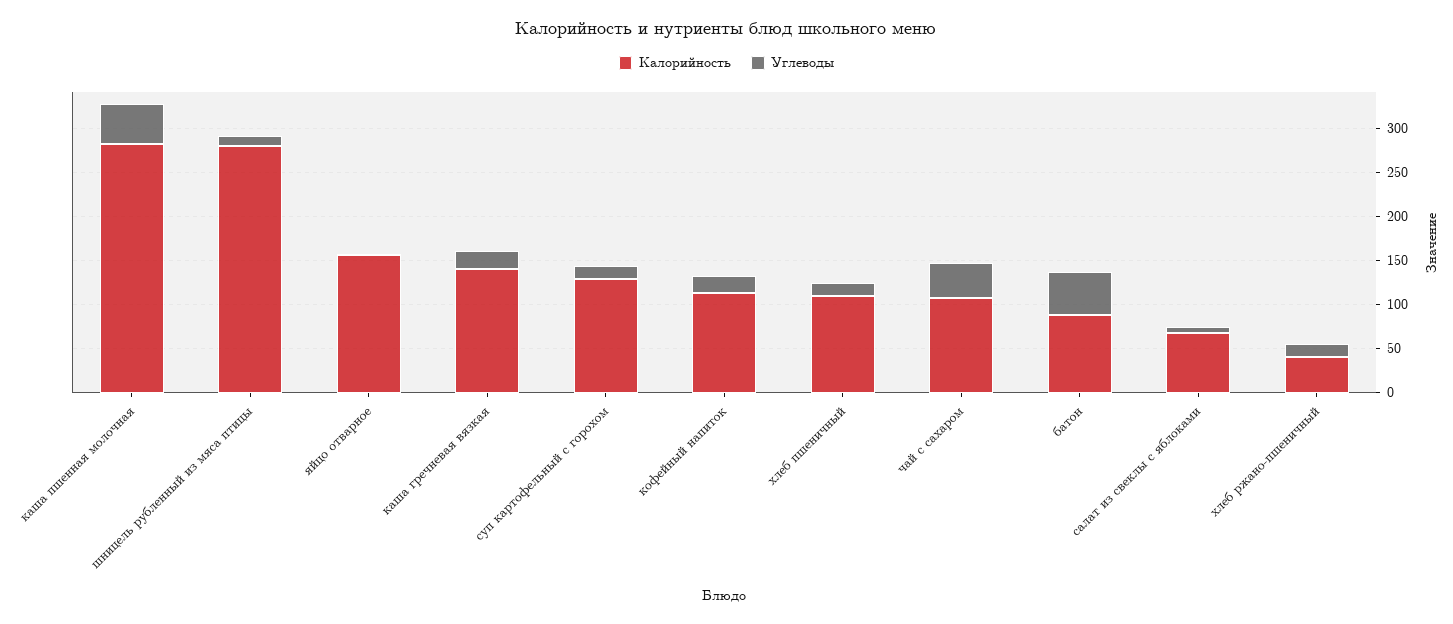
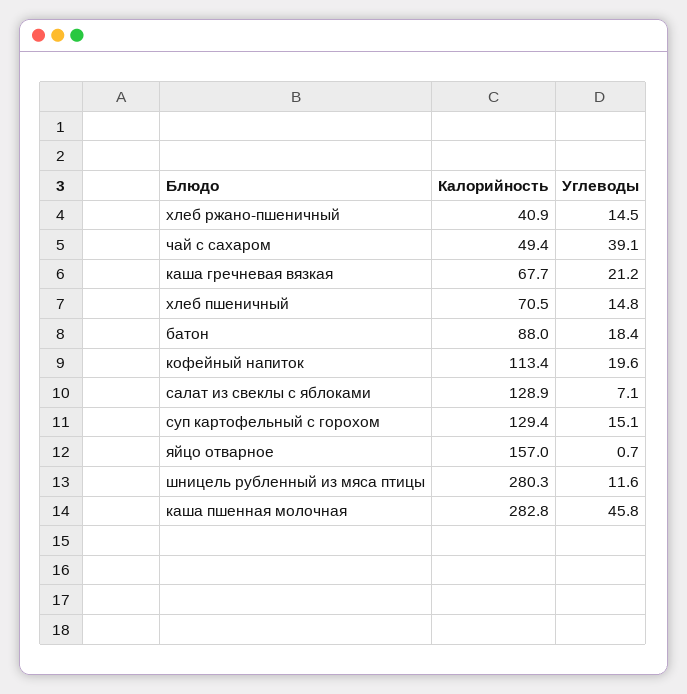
  {
    "Калорийность": {
      "каша пшенная молочная": 282.8,
      "шницель рубленный из мяса птицы": 280.3,
      "яйцо отварное": 157,
-     "каша гречневая вязкая": 140,
+     "каша гречневая вязкая": 67.7,
      "суп картофельный с горохом": 129.4,
      "кофейный напиток": 113.4,
-     "хлеб пшеничный": 110,
+     "хлеб пшеничный": 70.5,
-     "чай с сахаром": 110,
+     "чай с сахаром": 49.4,
      "батон": 88,
-     "салат из свеклы с яблоками": 70,
+     "салат из свеклы с яблоками": 128.9,
      "хлеб ржано-пшеничный": 40.9
    },
    "Углеводы": {
      "каша пшенная молочная": 45.8,
      "шницель рубленный из мяса птицы": 11.6,
      "яйцо отварное": 0.7,
      "каша гречневая вязкая": 21.2,
      "суп картофельный с горохом": 15.1,
      "кофейный напиток": 19.6,
      "хлеб пшеничный": 14.8,
      "чай с сахаром": 39.1,
-     "батон": 50,
+     "батон": 18.4,
      "салат из свеклы с яблоками": 7.1,
      "хлеб ржано-пшеничный": 14.5
    }
  }

